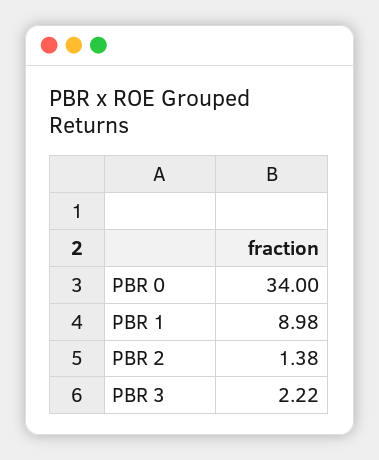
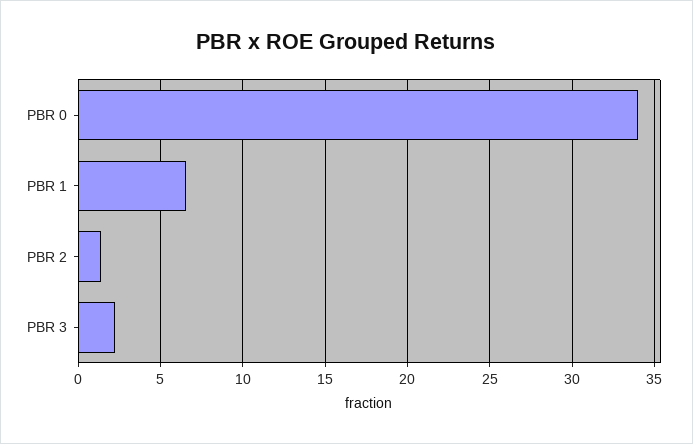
  {
    "PBR 0": 34,
-   "PBR 1": 8.98,
+   "PBR 1": 6.5,
    "PBR 2": 1.38,
    "PBR 3": 2.22
  }

